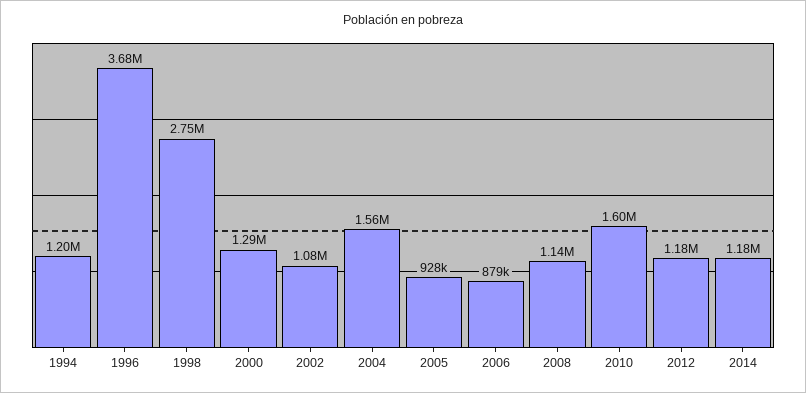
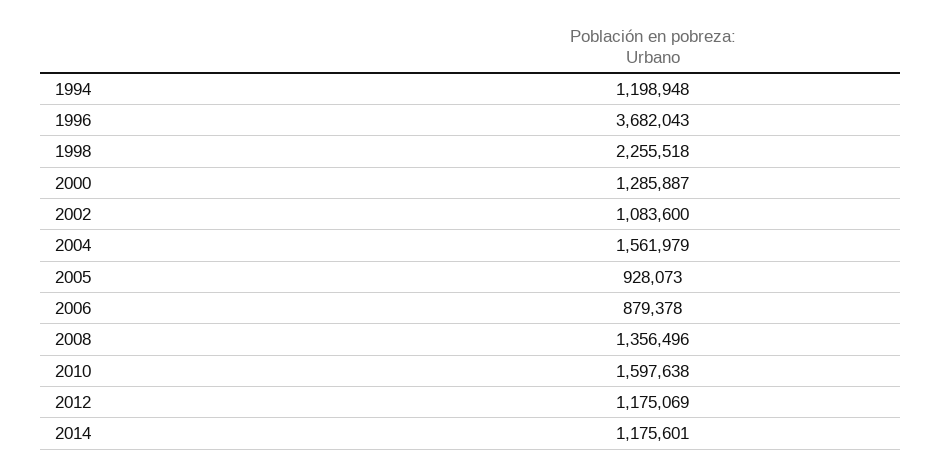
  {
    "1994": 1198948,
    "1996": 3682043,
-   "1998": 2750000,
+   "1998": 2255518,
    "2000": 1285887,
    "2002": 1083600,
    "2004": 1561979,
    "2005": 928073,
    "2006": 879378,
-   "2008": 1140000,
+   "2008": 1356496,
    "2010": 1597638,
    "2012": 1175069,
    "2014": 1175601
  }

